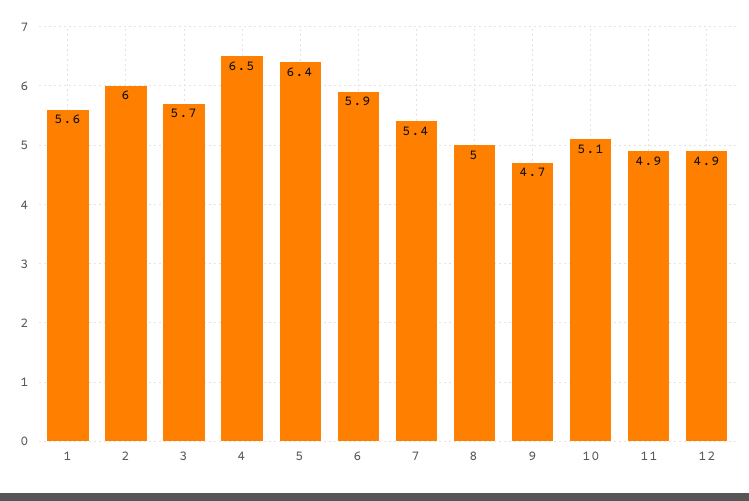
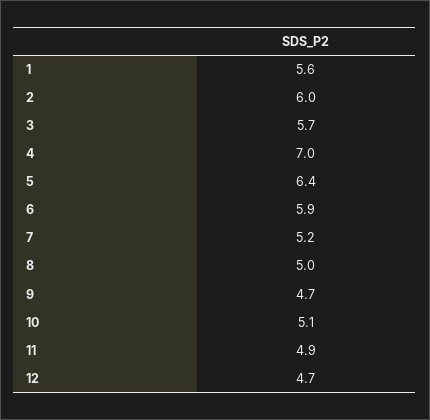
  {
    "1": 5.6,
    "2": 6,
    "3": 5.7,
-   "4": 6.5,
+   "4": 7,
    "5": 6.4,
    "6": 5.9,
-   "7": 5.4,
+   "7": 5.2,
    "8": 5,
    "9": 4.7,
    "10": 5.1,
    "11": 4.9,
-   "12": 4.9
+   "12": 4.7
  }

